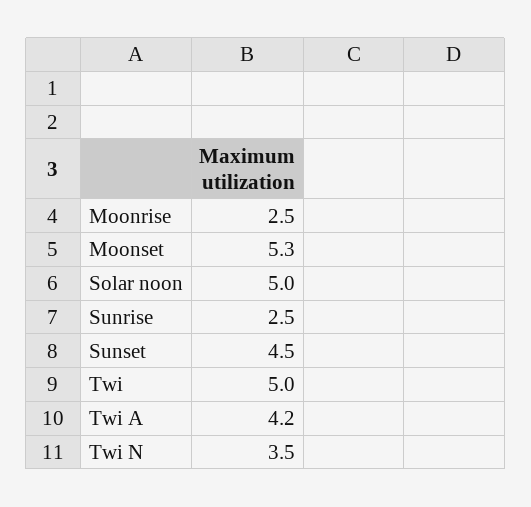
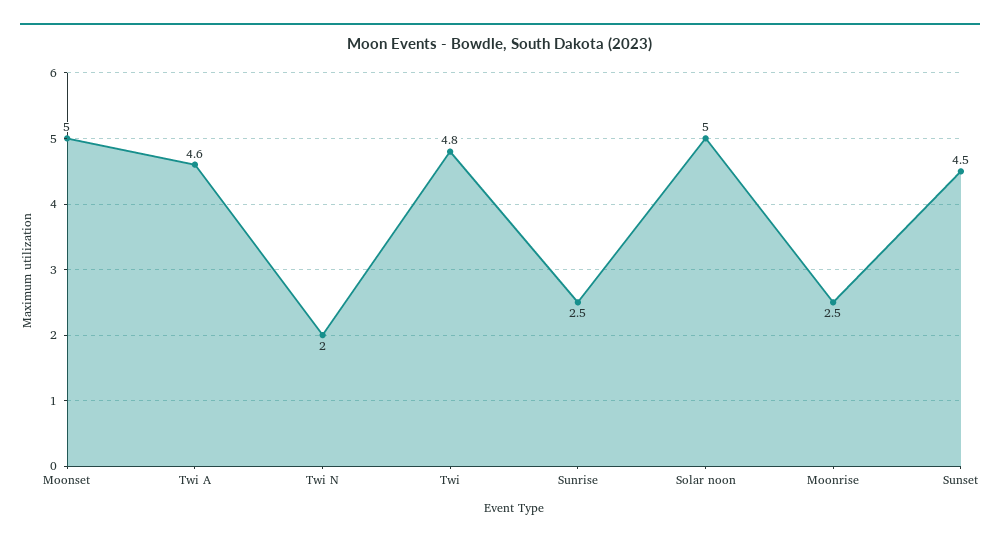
  {
    "Moonrise": 2.5,
-   "Moonset": 5.3,
+   "Moonset": 5,
    "Solar noon": 5,
    "Sunrise": 2.5,
    "Sunset": 4.5,
-   "Twi": 5,
+   "Twi": 4.8,
-   "Twi A": 4.2,
+   "Twi A": 4.6,
-   "Twi N": 3.5
+   "Twi N": 2
  }

